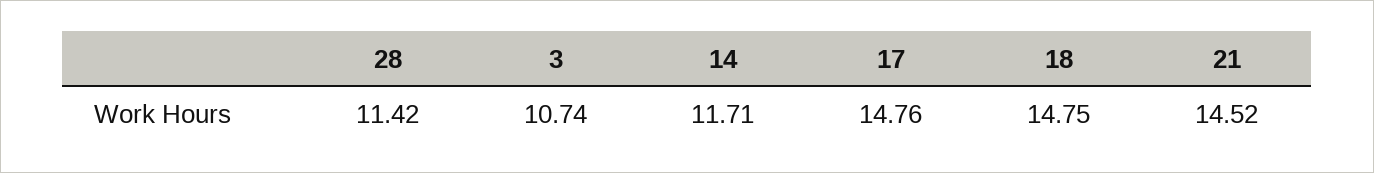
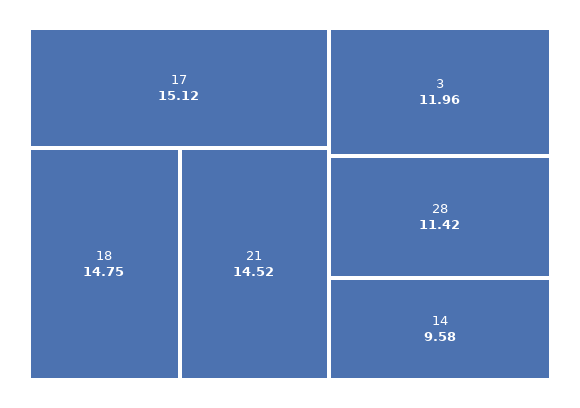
  {
    "28": 11.42,
-   "3": 10.74,
+   "3": 11.96,
-   "14": 11.71,
+   "14": 9.58,
-   "17": 14.76,
+   "17": 15.12,
    "18": 14.75,
    "21": 14.52
  }

